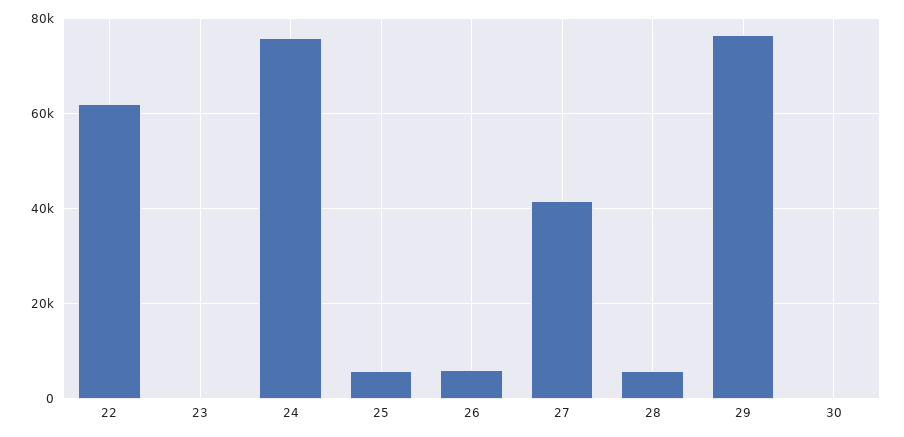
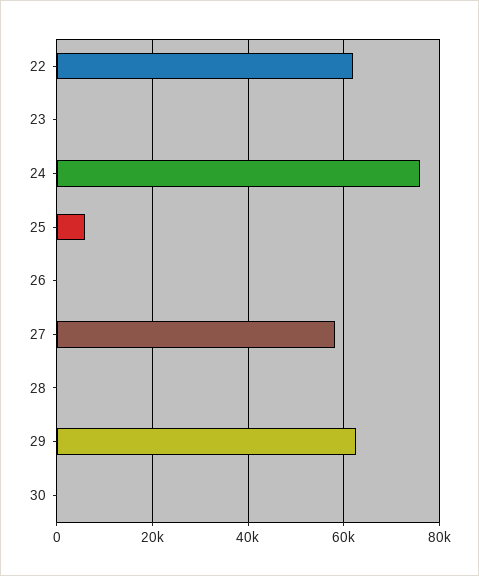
  {
    "22": 62000,
    "23": 0,
    "24": 76000,
    "25": 6000,
-   "26": 6000,
+   "26": 0,
-   "27": 42000,
+   "27": 58000,
-   "28": 6000,
+   "28": 0,
-   "29": 76000,
+   "29": 62000,
    "30": 0
  }

